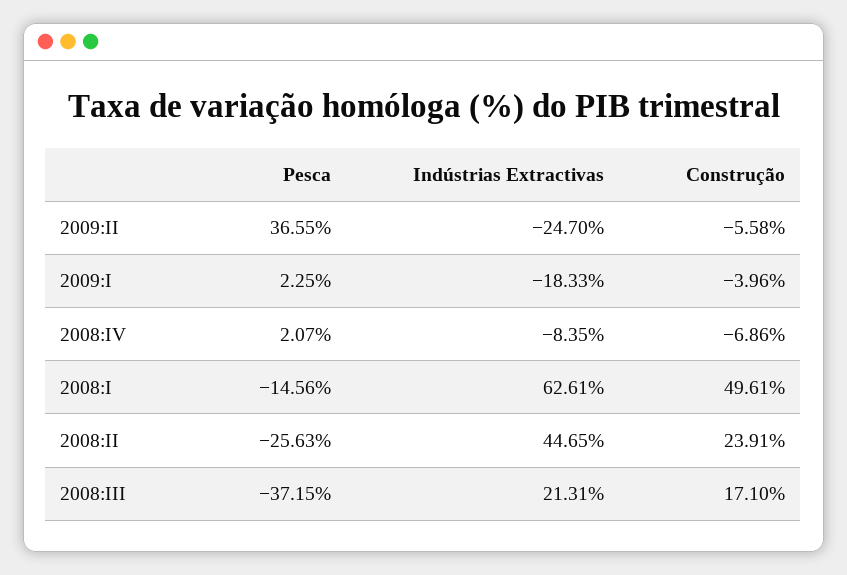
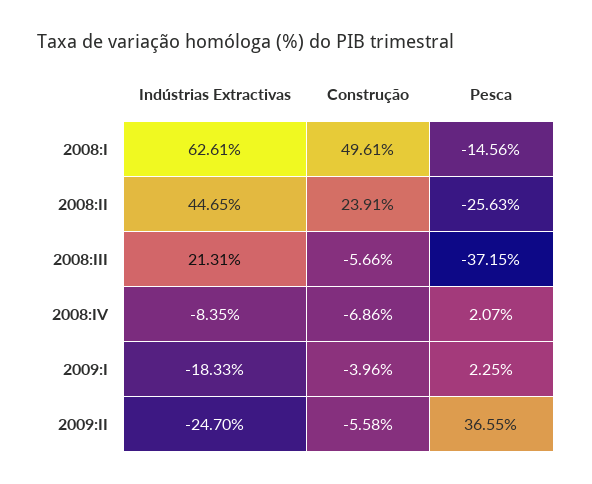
  {
    "Pesca": {
      "2009:II": 36.55,
      "2009:I": 2.25,
      "2008:IV": 2.07,
      "2008:I": -14.56,
      "2008:II": -25.63,
      "2008:III": -37.15
    },
    "Indústrias Extractivas": {
      "2009:II": -24.7,
      "2009:I": -18.33,
      "2008:IV": -8.35,
      "2008:I": 62.61,
      "2008:II": 44.65,
      "2008:III": 21.31
    },
    "Construção": {
      "2009:II": -5.58,
      "2009:I": -3.96,
      "2008:IV": -6.86,
      "2008:I": 49.61,
      "2008:II": 23.91,
-     "2008:III": 17.1
+     "2008:III": -5.66
    }
  }

